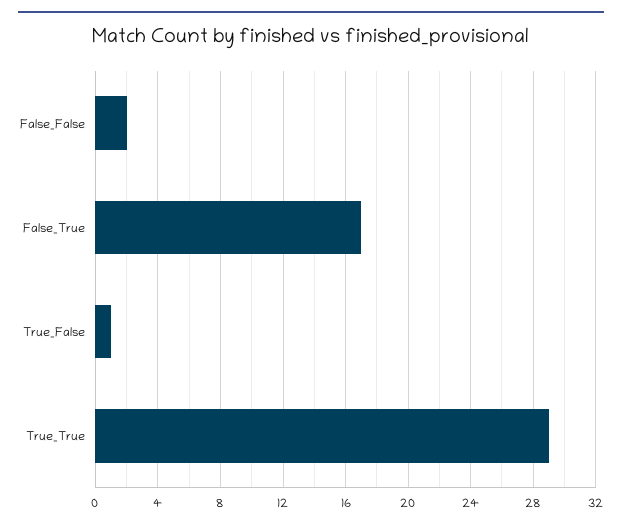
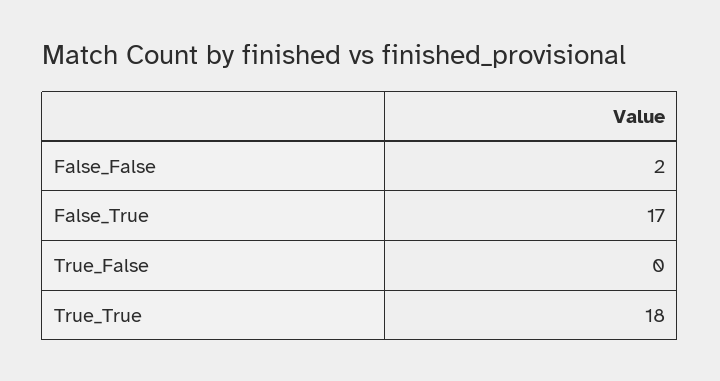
  {
    "False_False": 2,
    "False_True": 17,
-   "True_False": 1,
+   "True_False": 0,
-   "True_True": 29
+   "True_True": 18
  }

